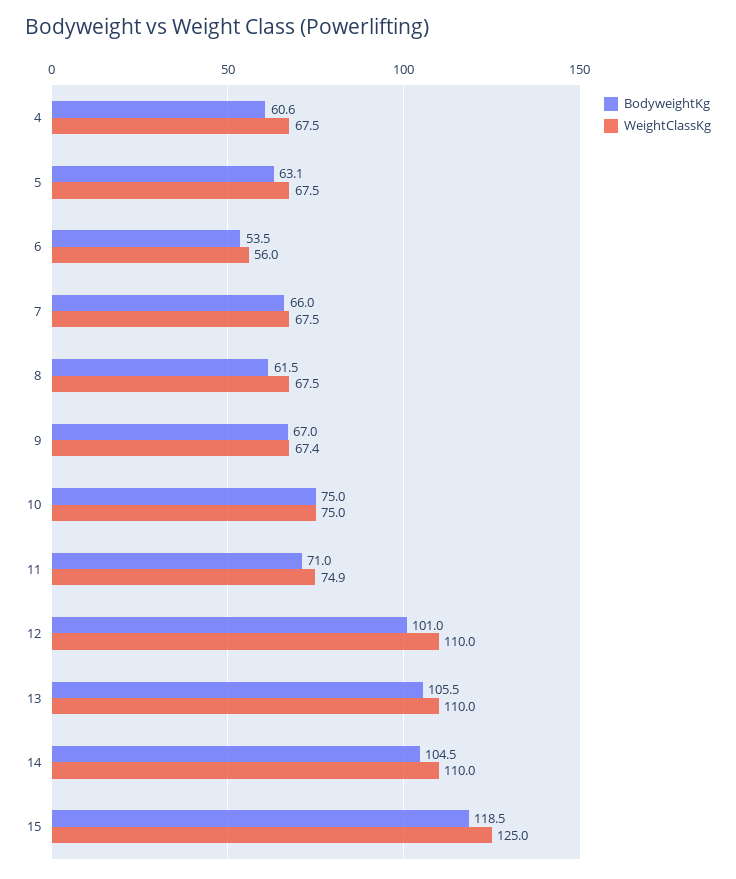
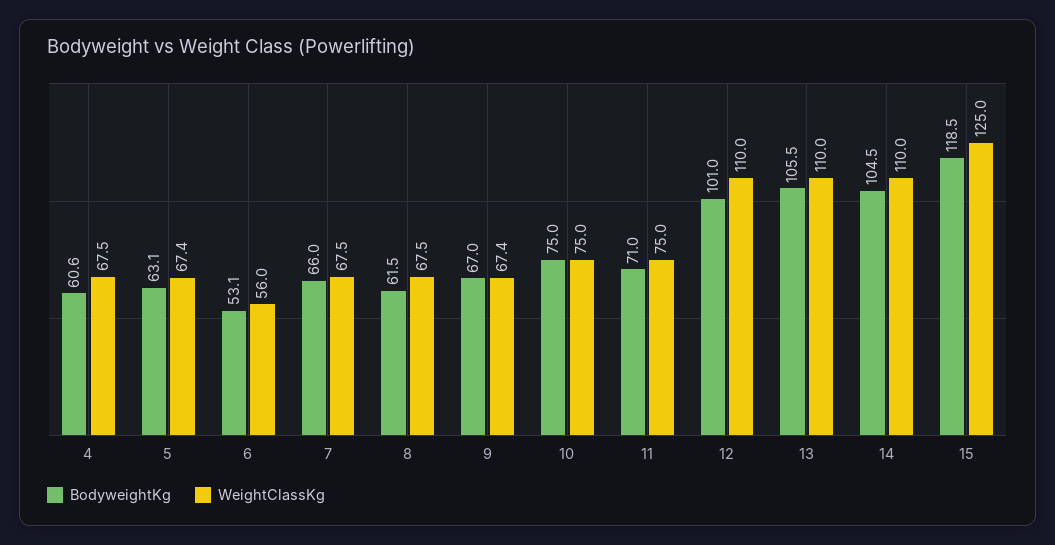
  {
    "BodyweightKg": {
      "4": 60.6,
      "5": 63.1,
-     "6": 53.5,
+     "6": 53.1,
      "7": 66,
      "8": 61.5,
      "9": 67,
      "10": 75,
      "11": 71,
      "12": 101,
      "13": 105.5,
      "14": 104.5,
      "15": 118.5
    },
    "WeightClassKg": {
      "4": 67.5,
-     "5": 67.5,
+     "5": 67.4,
      "6": 56,
      "7": 67.5,
      "8": 67.5,
      "9": 67.4,
      "10": 75,
-     "11": 74.9,
+     "11": 75,
      "12": 110,
      "13": 110,
      "14": 110,
      "15": 125
    }
  }

